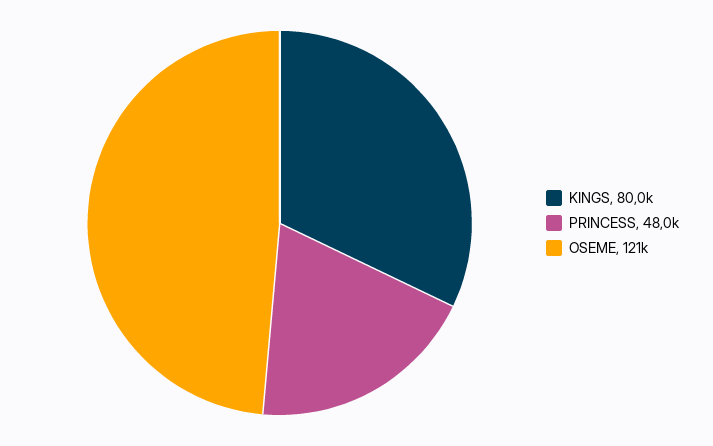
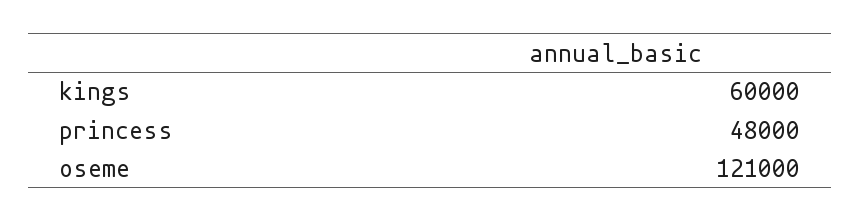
  {
-   "KINGS": 80000,
+   "KINGS": 60000,
    "PRINCESS": 48000,
    "OSEME": 121000
  }

